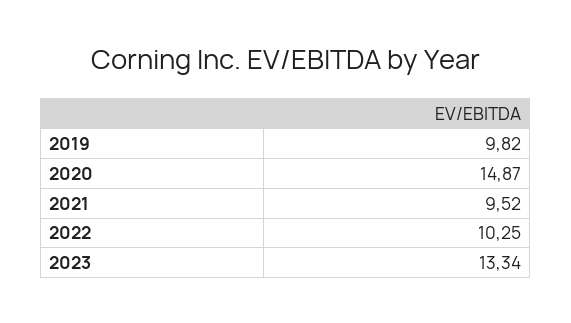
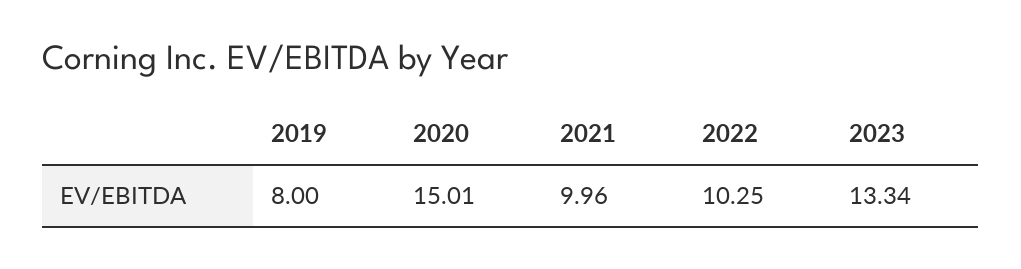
  {
-   "2019": 9.82,
+   "2019": 8,
-   "2020": 14.87,
+   "2020": 15.01,
-   "2021": 9.52,
+   "2021": 9.96,
    "2022": 10.25,
    "2023": 13.34
  }

